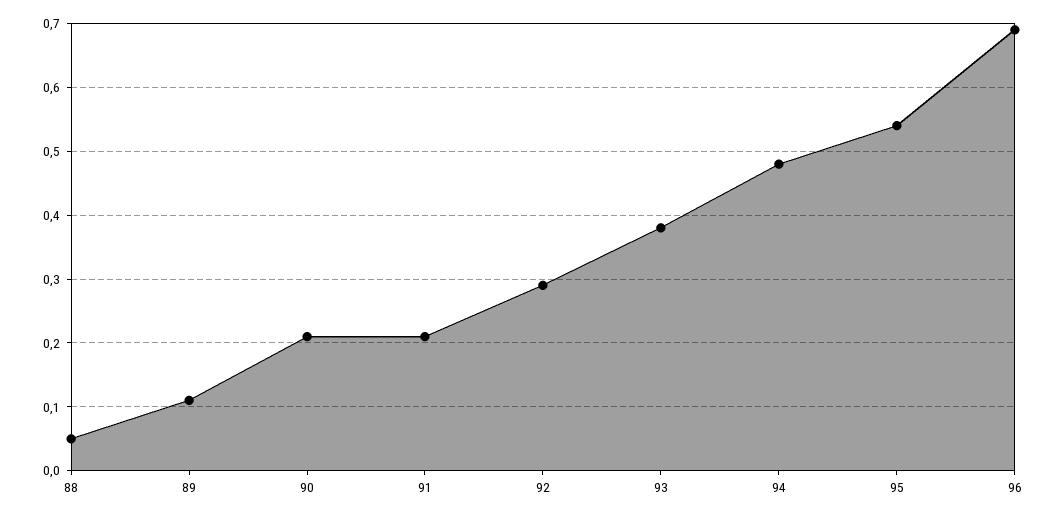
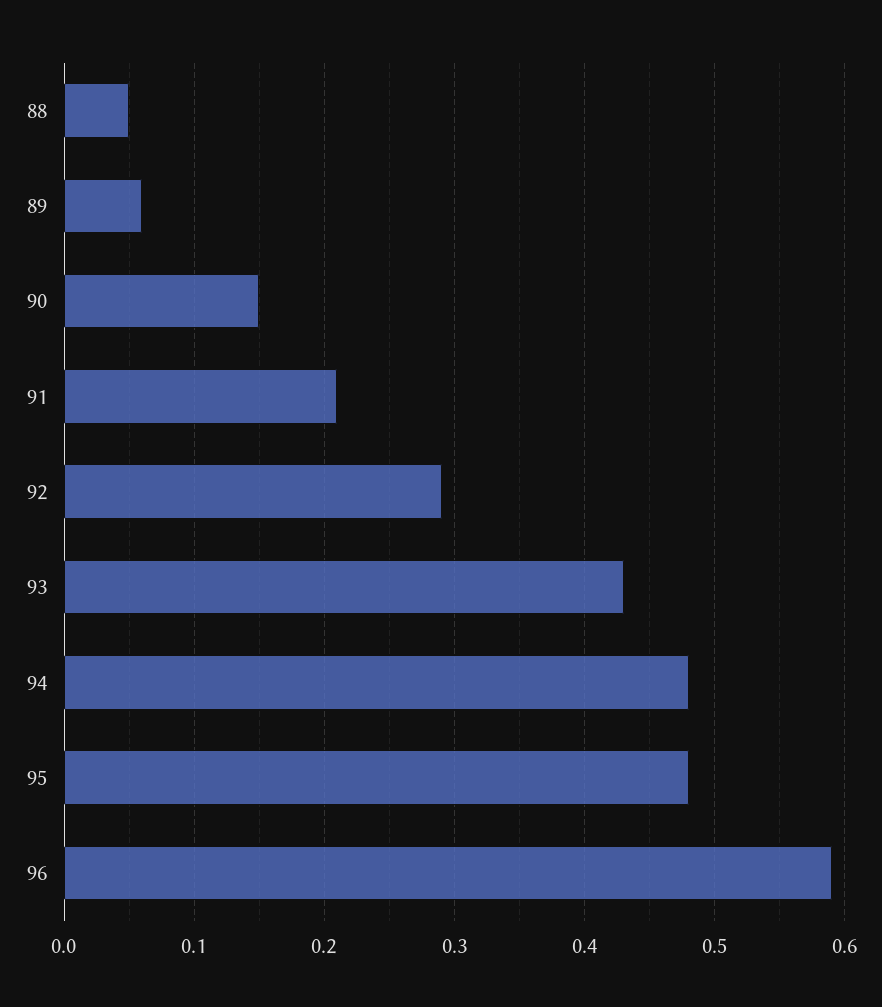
  {
    "88": 0.05,
-   "89": 0.11,
+   "89": 0.06,
-   "90": 0.21,
+   "90": 0.15,
    "91": 0.21,
    "92": 0.29,
-   "93": 0.38,
+   "93": 0.43,
    "94": 0.48,
-   "95": 0.54,
+   "95": 0.48,
-   "96": 0.69
+   "96": 0.59
  }

